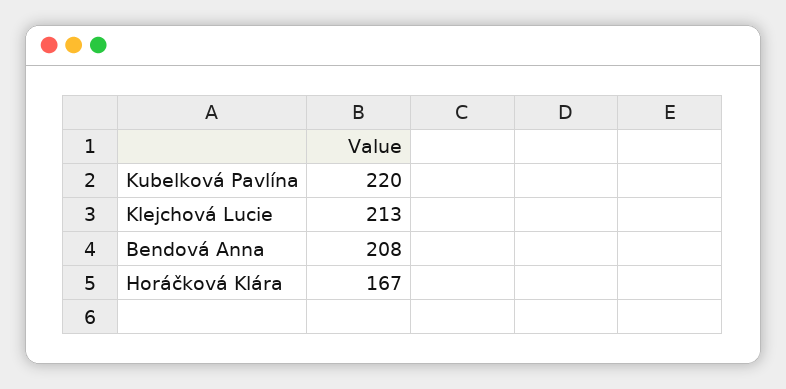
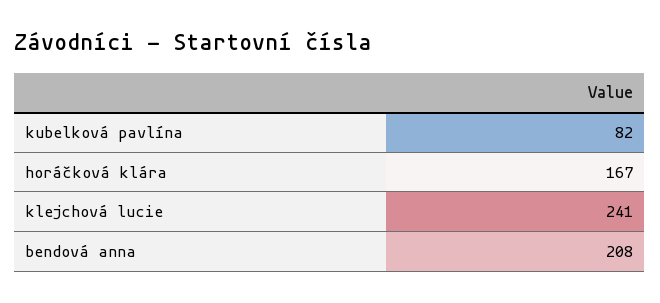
  {
-   "Kubelková Pavlína": 220,
+   "Kubelková Pavlína": 82,
-   "Klejchová Lucie": 213,
+   "Klejchová Lucie": 241,
    "Bendová Anna": 208,
    "Horáčková Klára": 167
  }

